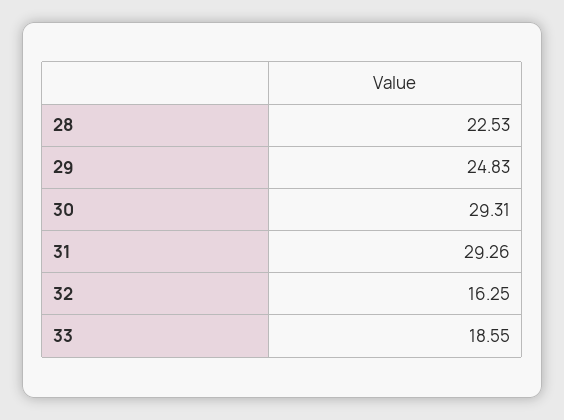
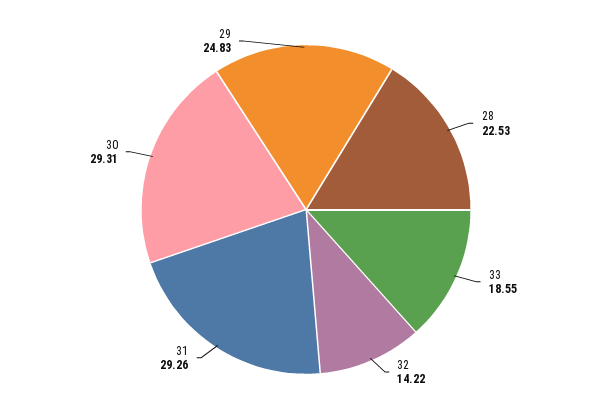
  {
    "28": 22.53,
    "29": 24.83,
    "30": 29.31,
    "31": 29.26,
-   "32": 16.25,
+   "32": 14.22,
    "33": 18.55
  }

